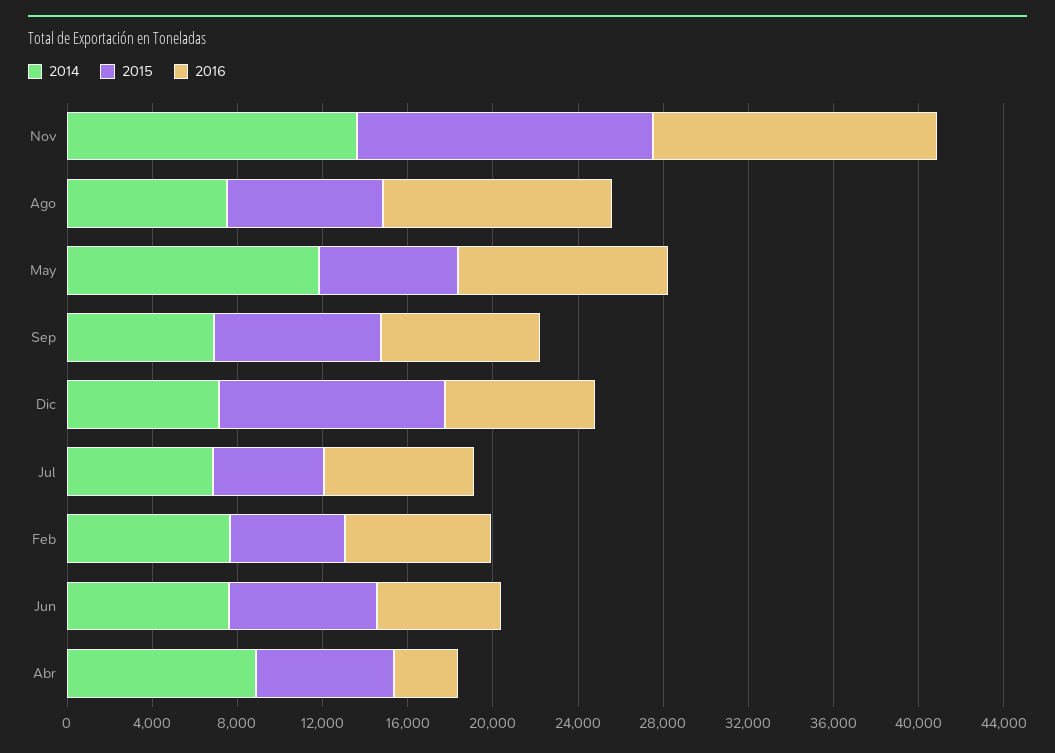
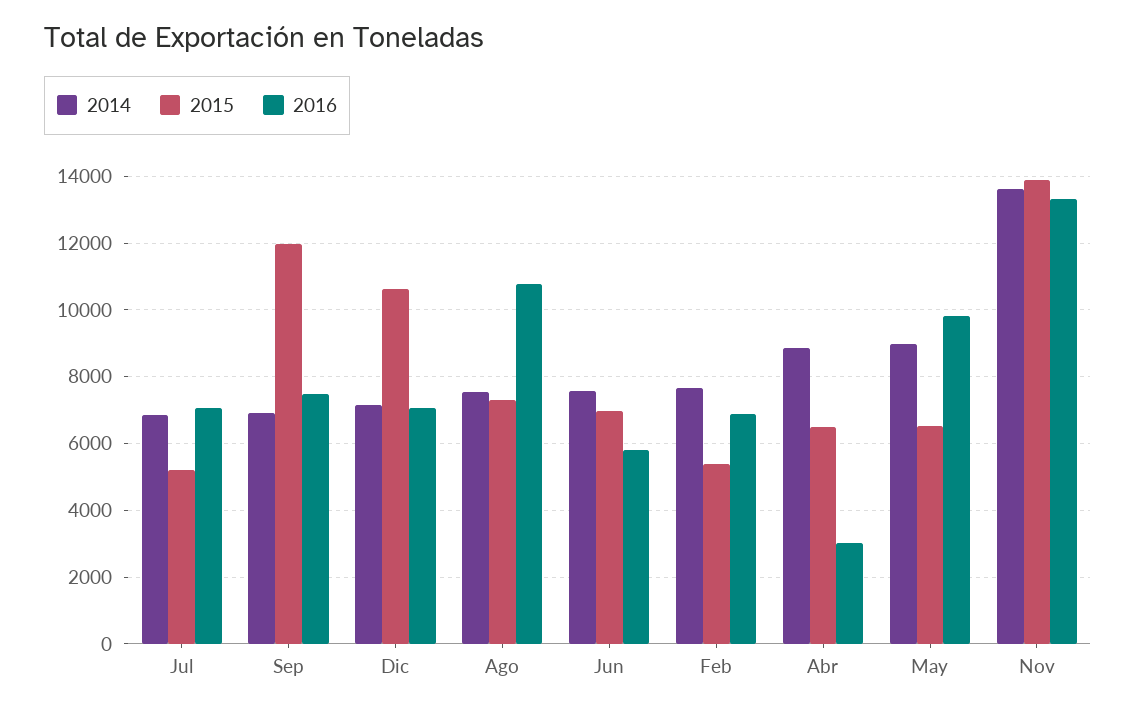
  {
    "2014": {
      "Nov": 13600,
      "Ago": 7600,
-     "May": 12000,
+     "May": 9000,
      "Sep": 7000,
      "Dic": 7200,
      "Jul": 6800,
      "Feb": 7600,
      "Jun": 7600,
      "Abr": 8800
    },
    "2015": {
      "Nov": 13800,
      "Ago": 7200,
      "May": 6600,
-     "Sep": 8000,
+     "Sep": 12000,
      "Dic": 10600,
      "Jul": 5200,
      "Feb": 5400,
      "Jun": 7000,
      "Abr": 6400
    },
    "2016": {
      "Nov": 13400,
      "Ago": 10800,
      "May": 9800,
      "Sep": 7400,
      "Dic": 7000,
      "Jul": 7000,
      "Feb": 6800,
      "Jun": 5800,
      "Abr": 3000
    }
  }

